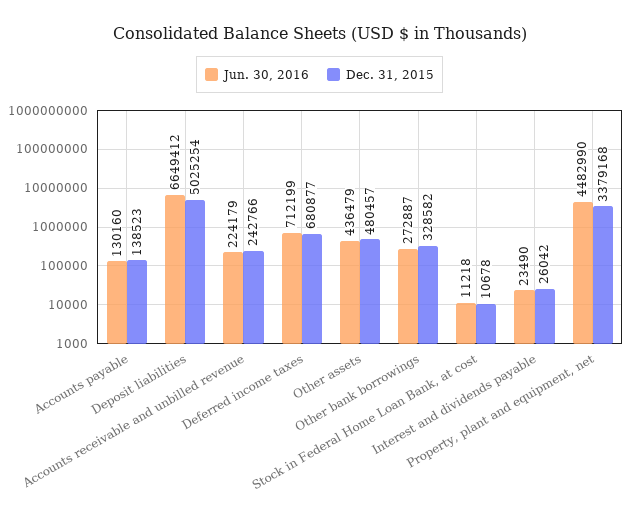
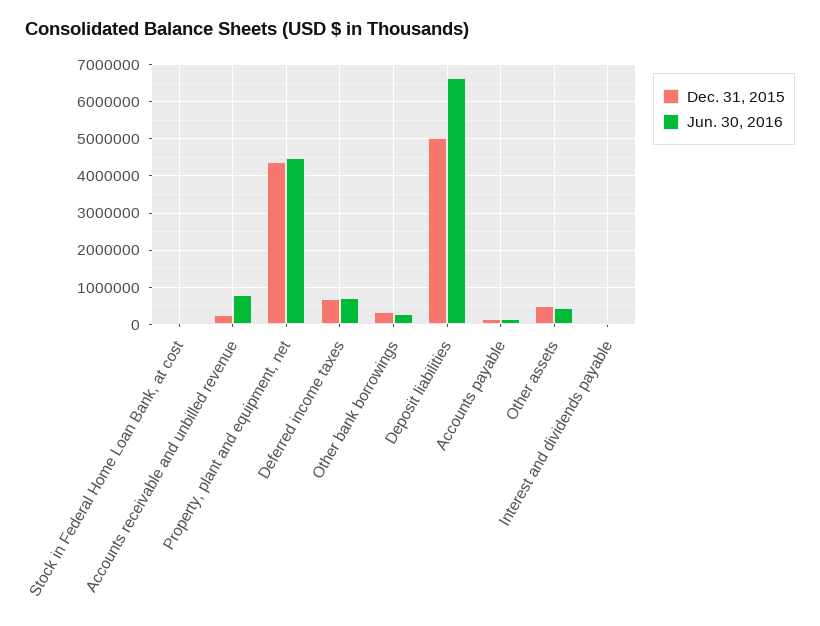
  {
    "Jun. 30, 2016": {
      "Accounts payable": 130160,
      "Deposit liabilities": 6649412,
-     "Accounts receivable and unbilled revenue": 224179,
+     "Accounts receivable and unbilled revenue": 800000,
      "Deferred income taxes": 712199,
      "Other assets": 436479,
      "Other bank borrowings": 272887,
      "Stock in Federal Home Loan Bank, at cost": 11218,
      "Interest and dividends payable": 23490,
      "Property, plant and equipment, net": 4482990
    },
    "Dec. 31, 2015": {
      "Accounts payable": 138523,
      "Deposit liabilities": 5025254,
      "Accounts receivable and unbilled revenue": 242766,
      "Deferred income taxes": 680877,
      "Other assets": 480457,
      "Other bank borrowings": 328582,
      "Stock in Federal Home Loan Bank, at cost": 10678,
      "Interest and dividends payable": 26042,
-     "Property, plant and equipment, net": 3379168
+     "Property, plant and equipment, net": 4400000
    }
  }

